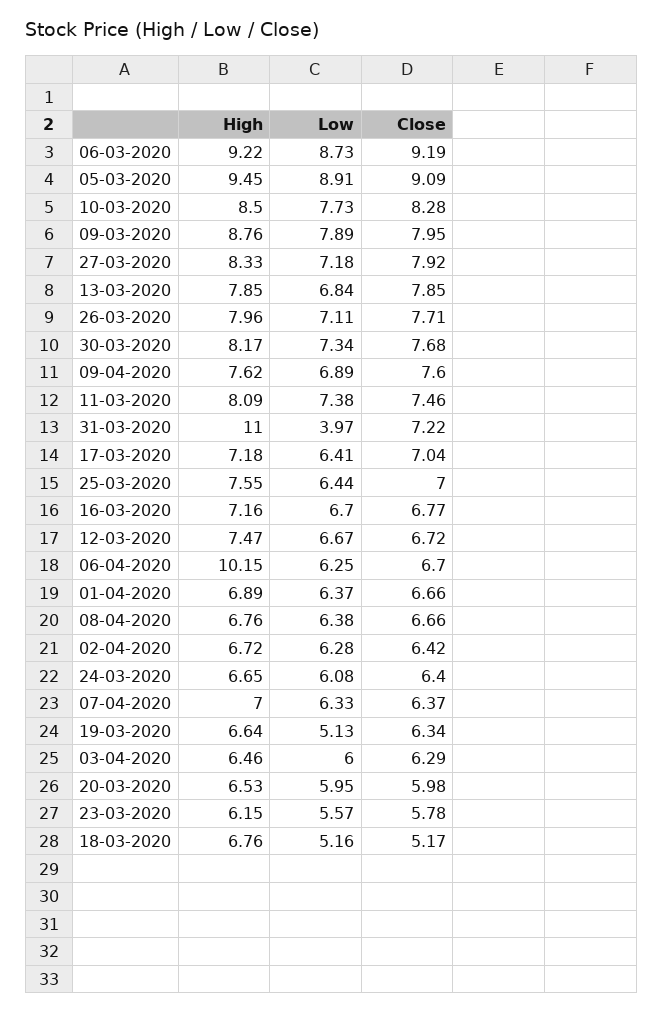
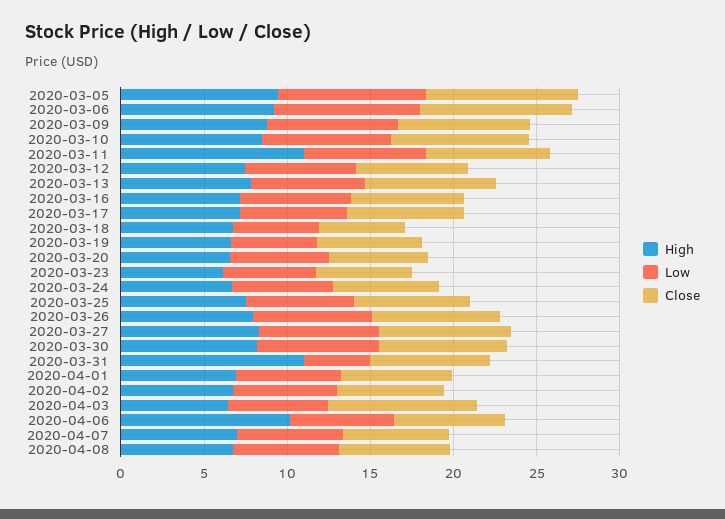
  {
    "High": {
      "06-03-2020": 9.22,
      "05-03-2020": 9.45,
      "10-03-2020": 8.5,
      "09-03-2020": 8.76,
      "27-03-2020": 8.33,
      "13-03-2020": 7.85,
      "26-03-2020": 7.96,
      "30-03-2020": 8.17,
-     "09-04-2020": 7.62,
-     "11-03-2020": 8.09,
+     "11-03-2020": 11,
      "31-03-2020": 11,
      "17-03-2020": 7.18,
      "25-03-2020": 7.55,
      "16-03-2020": 7.16,
      "12-03-2020": 7.47,
      "06-04-2020": 10.15,
      "01-04-2020": 6.89,
      "08-04-2020": 6.76,
      "02-04-2020": 6.72,
      "24-03-2020": 6.65,
      "07-04-2020": 7,
      "19-03-2020": 6.64,
      "03-04-2020": 6.46,
      "20-03-2020": 6.53,
      "23-03-2020": 6.15,
      "18-03-2020": 6.76
    },
    "Low": {
      "06-03-2020": 8.73,
      "05-03-2020": 8.91,
      "10-03-2020": 7.73,
      "09-03-2020": 7.89,
      "27-03-2020": 7.18,
      "13-03-2020": 6.84,
      "26-03-2020": 7.11,
      "30-03-2020": 7.34,
-     "09-04-2020": 6.89,
      "11-03-2020": 7.38,
      "31-03-2020": 3.97,
      "17-03-2020": 6.41,
      "25-03-2020": 6.44,
      "16-03-2020": 6.7,
      "12-03-2020": 6.67,
      "06-04-2020": 6.25,
      "01-04-2020": 6.37,
      "08-04-2020": 6.38,
      "02-04-2020": 6.28,
      "24-03-2020": 6.08,
      "07-04-2020": 6.33,
      "19-03-2020": 5.13,
      "03-04-2020": 6,
      "20-03-2020": 5.95,
      "23-03-2020": 5.57,
      "18-03-2020": 5.16
    },
    "Close": {
      "06-03-2020": 9.19,
      "05-03-2020": 9.09,
      "10-03-2020": 8.28,
      "09-03-2020": 7.95,
      "27-03-2020": 7.92,
      "13-03-2020": 7.85,
      "26-03-2020": 7.71,
      "30-03-2020": 7.68,
-     "09-04-2020": 7.6,
      "11-03-2020": 7.46,
      "31-03-2020": 7.22,
      "17-03-2020": 7.04,
      "25-03-2020": 7,
      "16-03-2020": 6.77,
      "12-03-2020": 6.72,
      "06-04-2020": 6.7,
      "01-04-2020": 6.66,
      "08-04-2020": 6.66,
      "02-04-2020": 6.42,
      "24-03-2020": 6.4,
      "07-04-2020": 6.37,
      "19-03-2020": 6.34,
-     "03-04-2020": 6.29,
+     "03-04-2020": 9,
      "20-03-2020": 5.98,
      "23-03-2020": 5.78,
      "18-03-2020": 5.17
    }
  }

